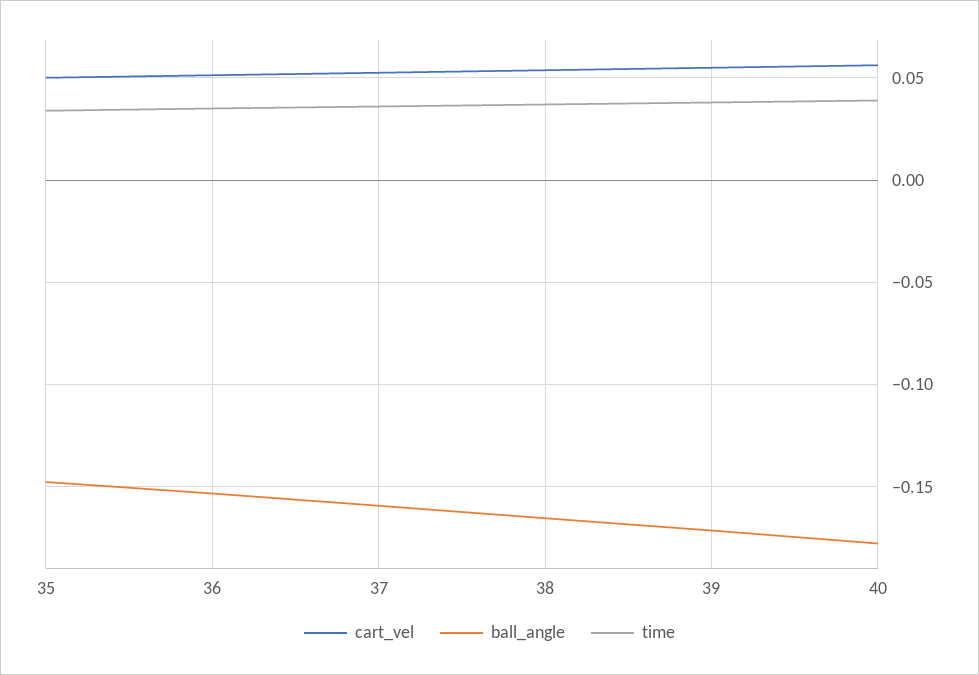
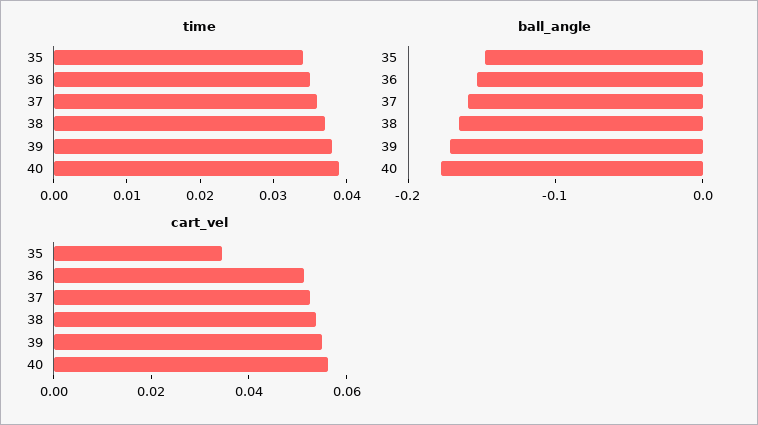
  {
    "cart_vel": {
-     "35": 0.05,
+     "35": 0.035,
      "36": 0.05,
      "37": 0.055,
      "38": 0.055,
      "39": 0.055,
      "40": 0.055
    },
    "ball_angle": {
      "35": -0.15,
      "36": -0.155,
      "37": -0.16,
      "38": -0.165,
      "39": -0.17,
      "40": -0.18
    },
    "time": {
      "35": 0.035,
      "36": 0.035,
      "37": 0.035,
      "38": 0.035,
      "39": 0.04,
      "40": 0.04
    }
  }

